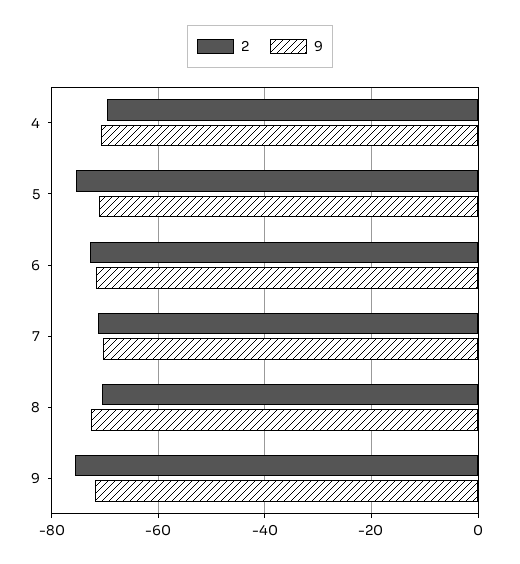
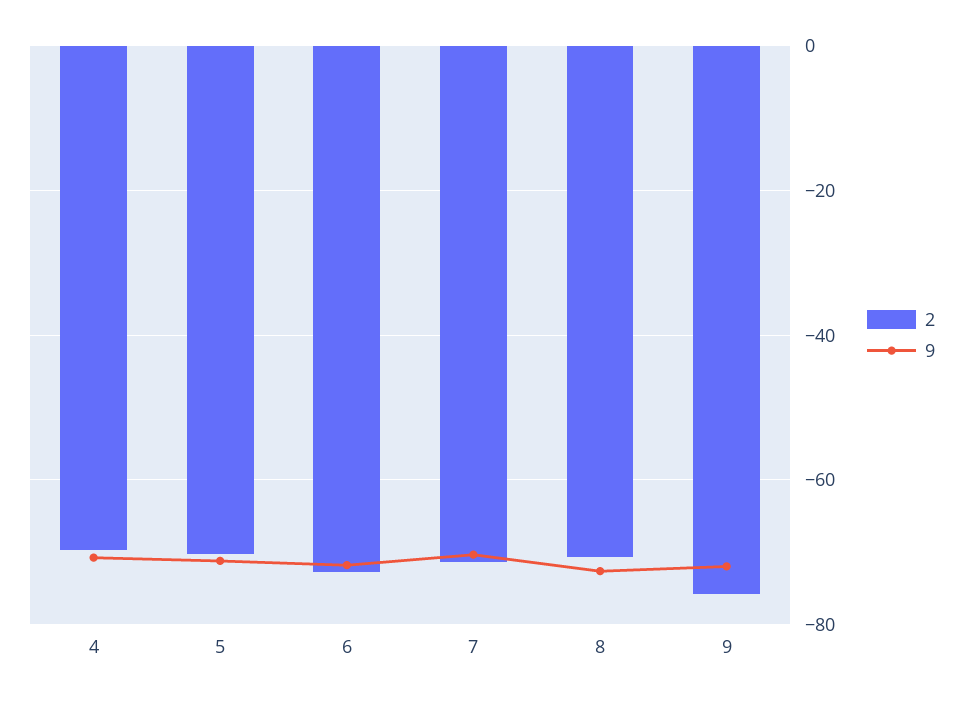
  {
    "2": {
      "4": -70,
-     "5": -76,
+     "5": -70,
      "6": -72,
      "7": -72,
      "8": -70,
      "9": -76
    },
    "9": {
      "4": -70,
      "5": -72,
      "6": -72,
      "7": -70,
      "8": -72,
      "9": -72
    }
  }

